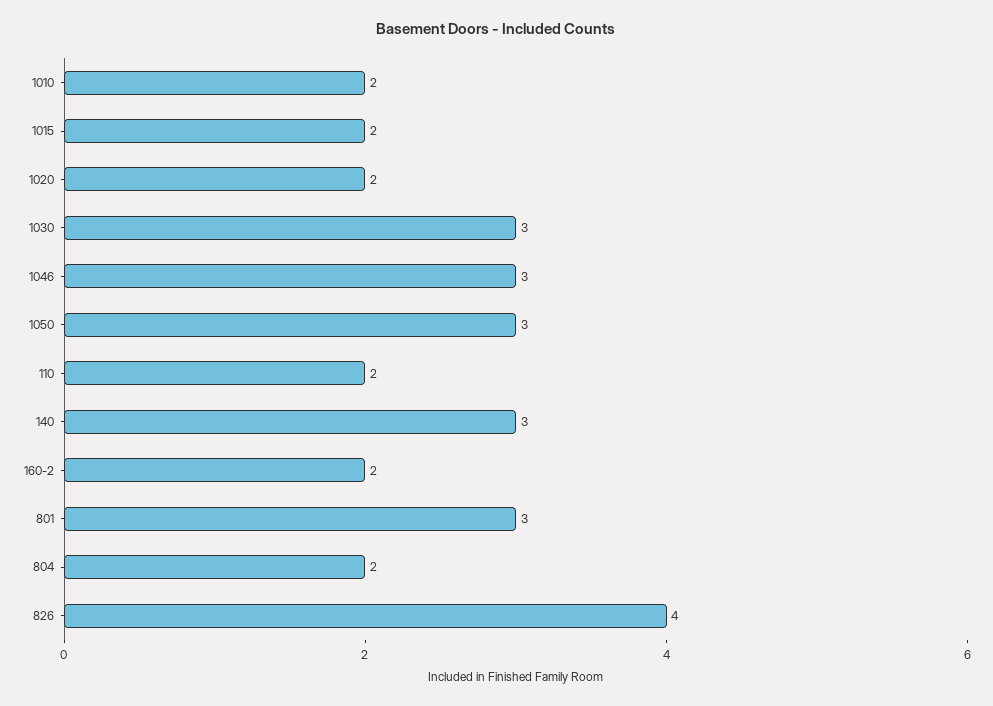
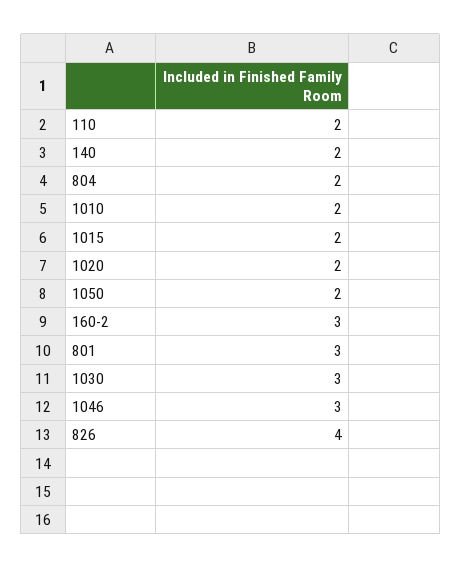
  {
    "1010": 2,
    "1015": 2,
    "1020": 2,
    "1030": 3,
    "1046": 3,
-   "1050": 3,
+   "1050": 2,
    "110": 2,
-   "140": 3,
+   "140": 2,
-   "160-2": 2,
+   "160-2": 3,
    "801": 3,
    "804": 2,
    "826": 4
  }

